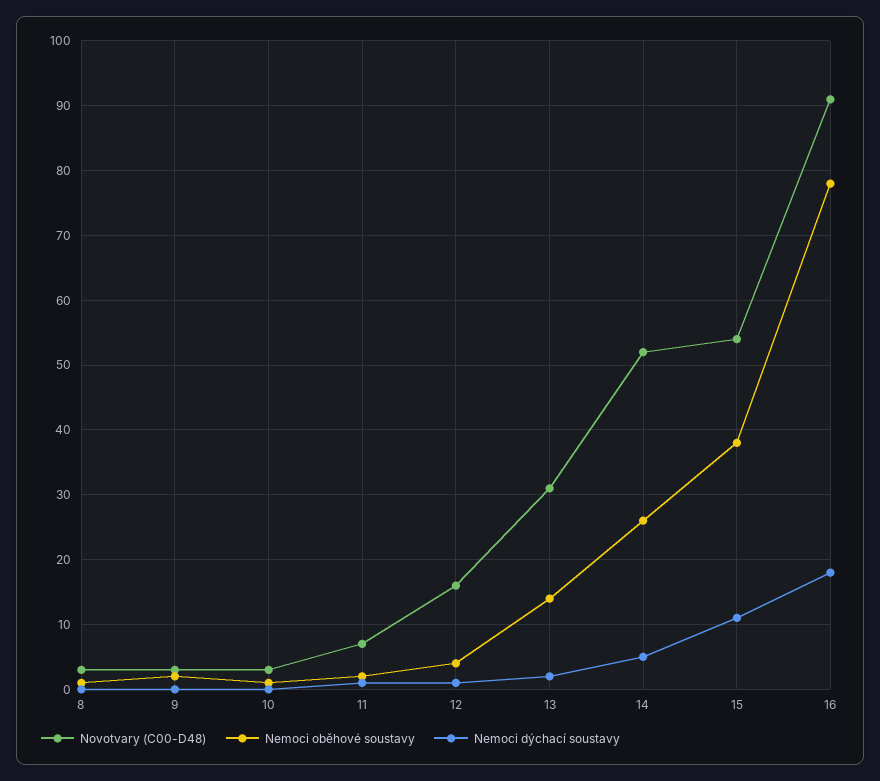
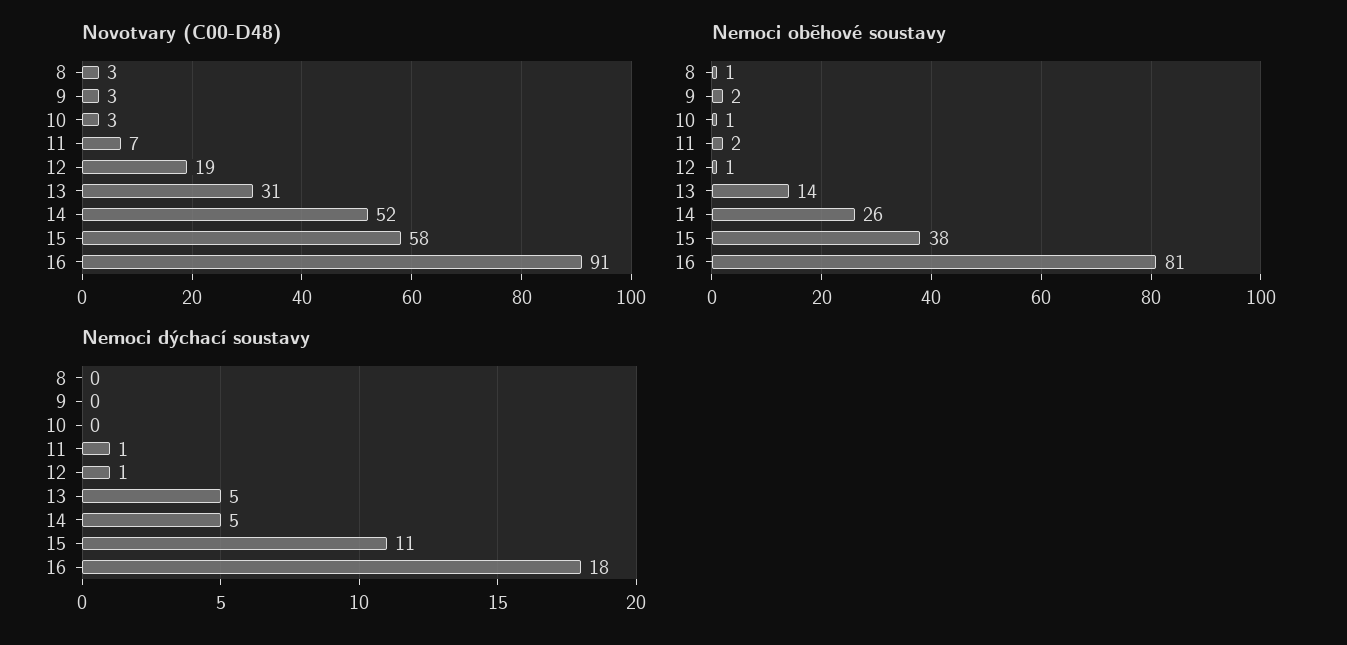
  {
    "Novotvary (C00-D48)": {
      "8": 3,
      "9": 3,
      "10": 3,
      "11": 7,
-     "12": 16,
+     "12": 19,
      "13": 31,
      "14": 52,
-     "15": 54,
+     "15": 58,
      "16": 91
    },
    "Nemoci oběhové soustavy": {
      "8": 1,
      "9": 2,
      "10": 1,
      "11": 2,
-     "12": 4,
+     "12": 1,
      "13": 14,
      "14": 26,
      "15": 38,
-     "16": 78
+     "16": 81
    },
    "Nemoci dýchací soustavy": {
      "8": 0,
      "9": 0,
      "10": 0,
      "11": 1,
      "12": 1,
-     "13": 2,
+     "13": 5,
      "14": 5,
      "15": 11,
      "16": 18
    }
  }

